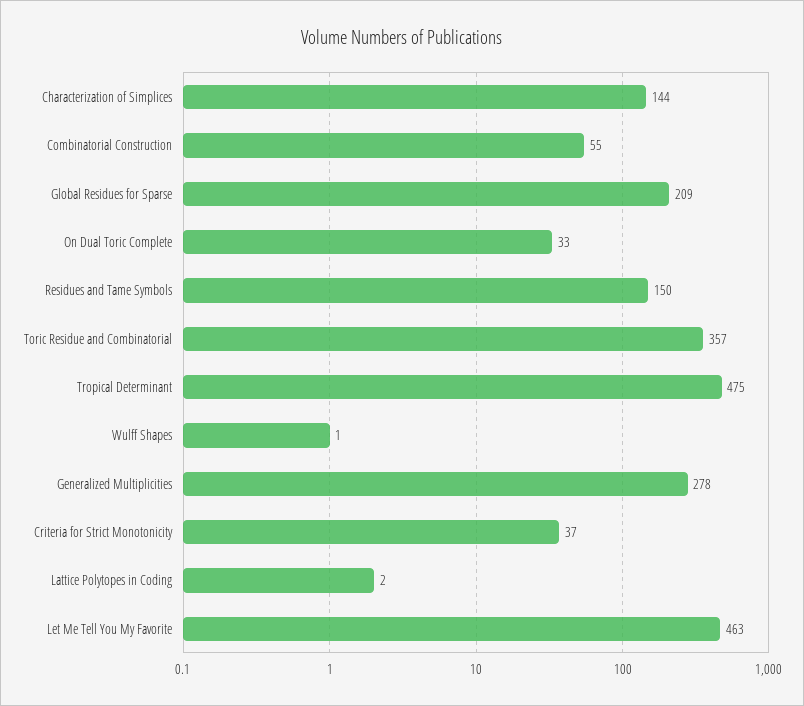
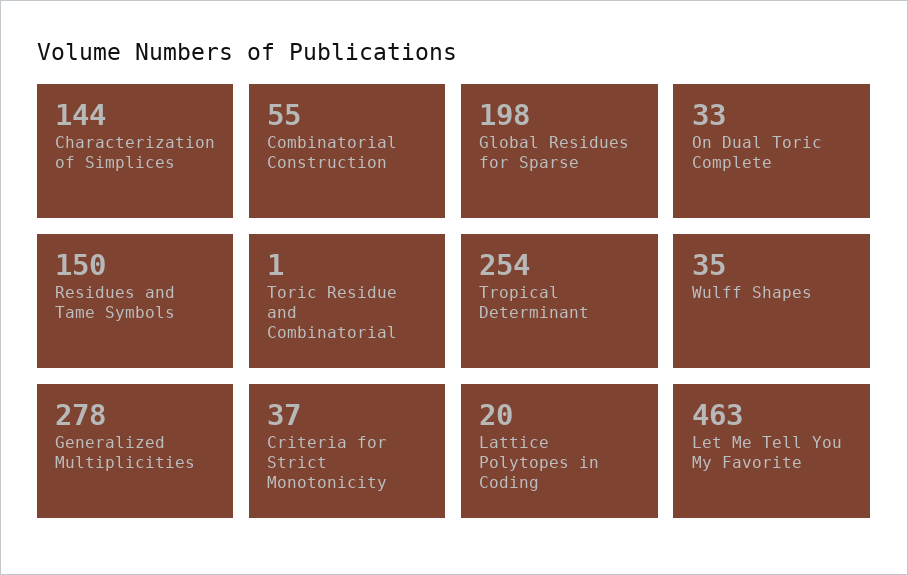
  {
    "Characterization of Simplices": 144,
    "Combinatorial Construction": 55,
-   "Global Residues for Sparse": 209,
+   "Global Residues for Sparse": 198,
    "On Dual Toric Complete": 33,
    "Residues and Tame Symbols": 150,
-   "Toric Residue and Combinatorial": 357,
+   "Toric Residue and Combinatorial": 1,
-   "Tropical Determinant": 475,
+   "Tropical Determinant": 254,
-   "Wulff Shapes": 1,
+   "Wulff Shapes": 35,
    "Generalized Multiplicities": 278,
    "Criteria for Strict Monotonicity": 37,
-   "Lattice Polytopes in Coding": 2,
+   "Lattice Polytopes in Coding": 20,
    "Let Me Tell You My Favorite": 463
  }

